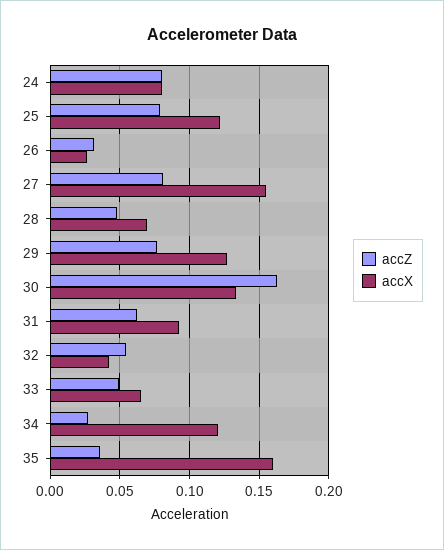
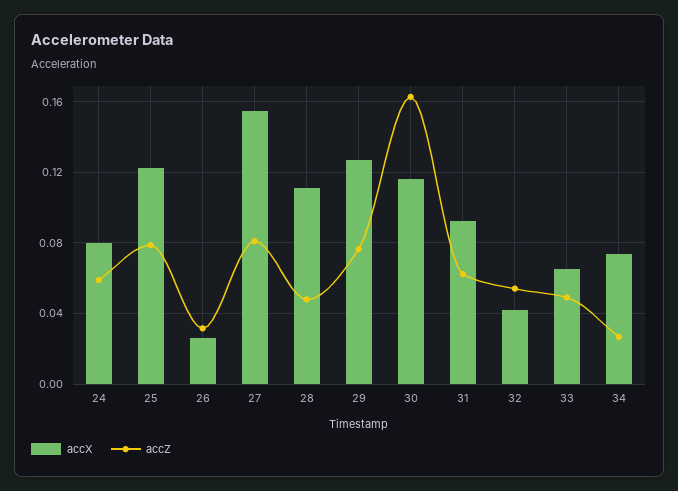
  {
    "accZ": {
-     "24": 0.08,
+     "24": 0.06,
      "25": 0.08,
      "26": 0.03,
      "27": 0.08,
      "28": 0.05,
      "29": 0.075,
      "30": 0.165,
      "31": 0.06,
      "32": 0.055,
      "33": 0.05,
-     "34": 0.025,
+     "34": 0.025
-     "35": 0.035
    },
    "accX": {
      "24": 0.08,
      "25": 0.12,
      "26": 0.025,
      "27": 0.155,
-     "28": 0.07,
+     "28": 0.11,
      "29": 0.125,
-     "30": 0.135,
+     "30": 0.115,
      "31": 0.095,
      "32": 0.04,
      "33": 0.065,
-     "34": 0.12,
+     "34": 0.075
-     "35": 0.16
    }
  }

